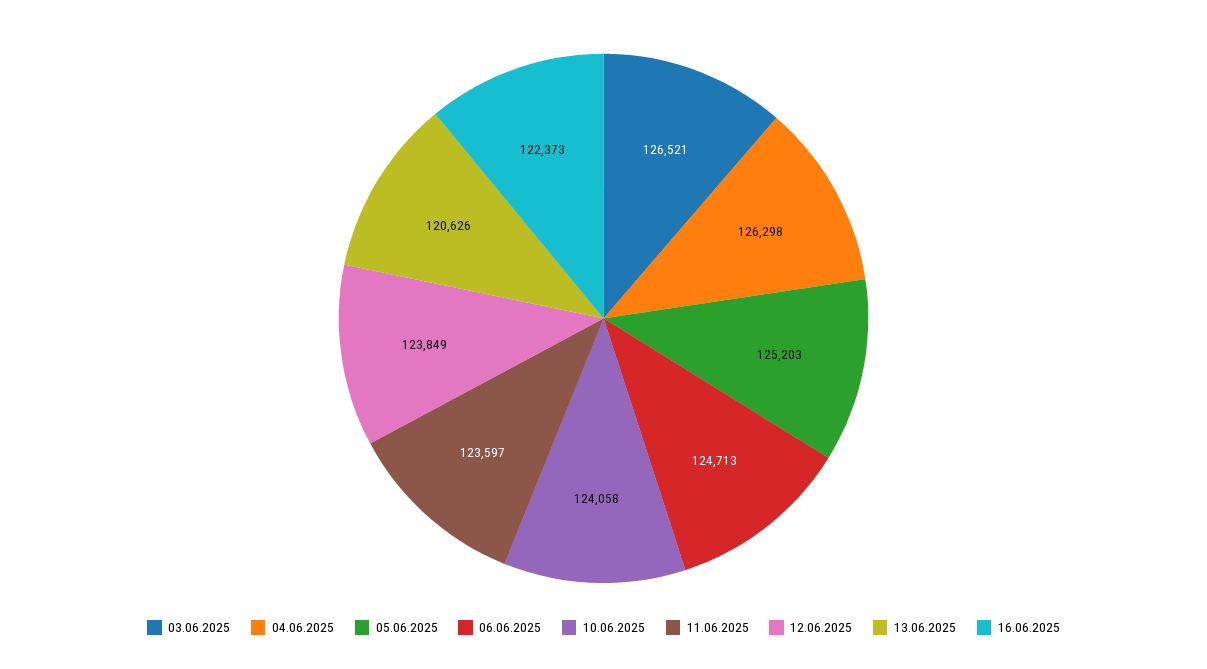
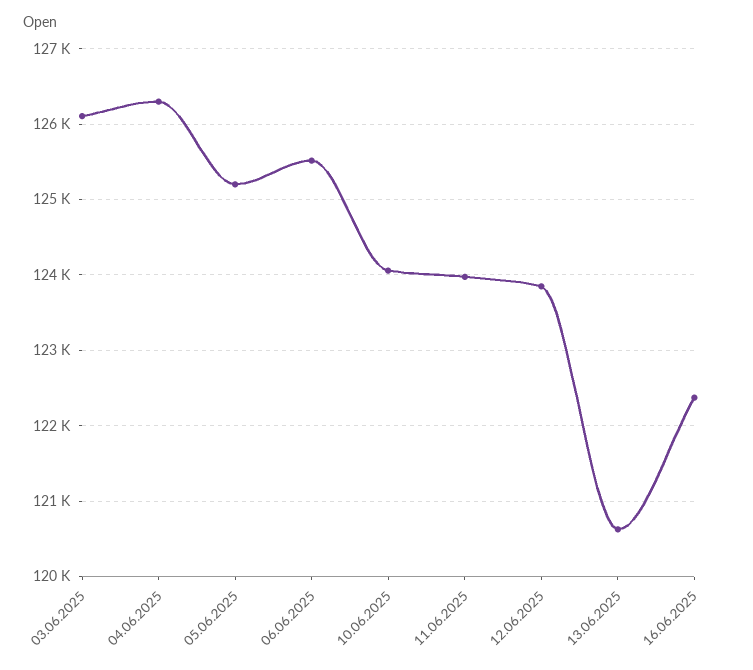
  {
-   "03.06.2025": 126521,
+   "03.06.2025": 126100,
    "04.06.2025": 126298,
    "05.06.2025": 125203,
-   "06.06.2025": 124713,
+   "06.06.2025": 125500,
    "10.06.2025": 124058,
-   "11.06.2025": 123597,
+   "11.06.2025": 124000,
    "12.06.2025": 123849,
    "13.06.2025": 120626,
    "16.06.2025": 122373
  }

